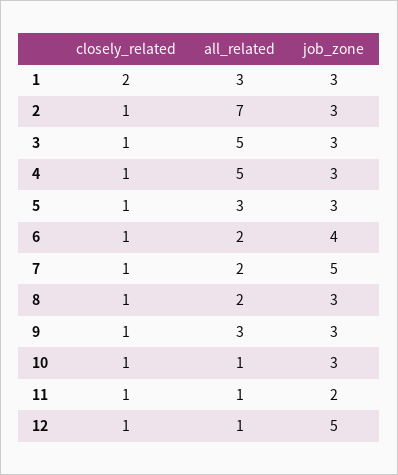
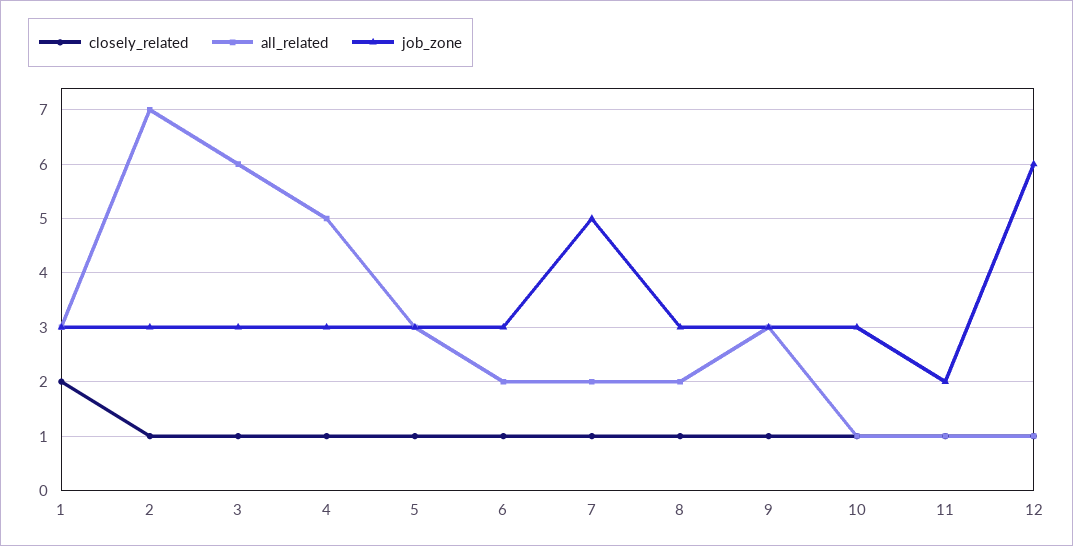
  {
    "closely_related": {
      "1": 2,
      "2": 1,
      "3": 1,
      "4": 1,
      "5": 1,
      "6": 1,
      "7": 1,
      "8": 1,
      "9": 1,
      "10": 1,
      "11": 1,
      "12": 1
    },
    "all_related": {
      "1": 3,
      "2": 7,
-     "3": 5,
+     "3": 6,
      "4": 5,
      "5": 3,
      "6": 2,
      "7": 2,
      "8": 2,
      "9": 3,
      "10": 1,
      "11": 1,
      "12": 1
    },
    "job_zone": {
      "1": 3,
      "2": 3,
      "3": 3,
      "4": 3,
      "5": 3,
-     "6": 4,
+     "6": 3,
      "7": 5,
      "8": 3,
      "9": 3,
      "10": 3,
      "11": 2,
-     "12": 5
+     "12": 6
    }
  }

